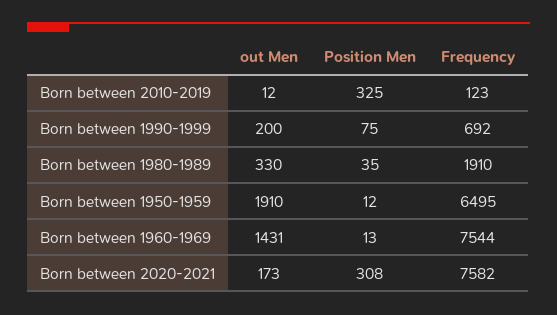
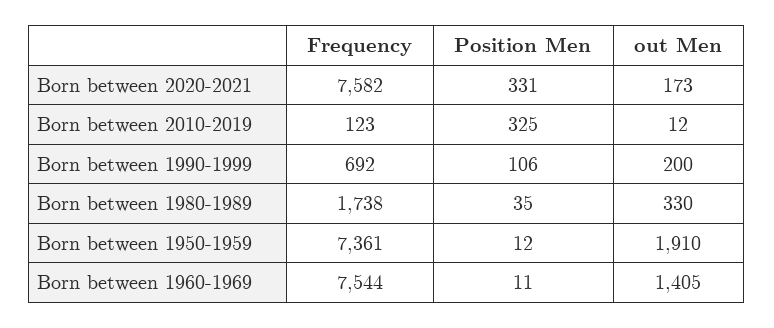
  {
    "out Men": {
      "Born between 2010-2019": 12,
      "Born between 1990-1999": 200,
      "Born between 1980-1989": 330,
      "Born between 1950-1959": 1910,
-     "Born between 1960-1969": 1431,
+     "Born between 1960-1969": 1405,
      "Born between 2020-2021": 173
    },
    "Position Men": {
      "Born between 2010-2019": 325,
-     "Born between 1990-1999": 75,
+     "Born between 1990-1999": 106,
      "Born between 1980-1989": 35,
      "Born between 1950-1959": 12,
-     "Born between 1960-1969": 13,
+     "Born between 1960-1969": 11,
-     "Born between 2020-2021": 308
+     "Born between 2020-2021": 331
    },
    "Frequency": {
      "Born between 2010-2019": 123,
      "Born between 1990-1999": 692,
-     "Born between 1980-1989": 1910,
+     "Born between 1980-1989": 1738,
-     "Born between 1950-1959": 6495,
+     "Born between 1950-1959": 7361,
      "Born between 1960-1969": 7544,
      "Born between 2020-2021": 7582
    }
  }

